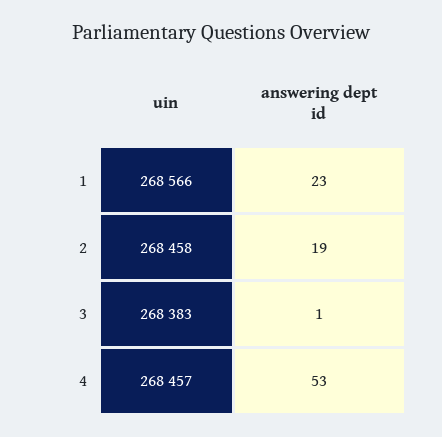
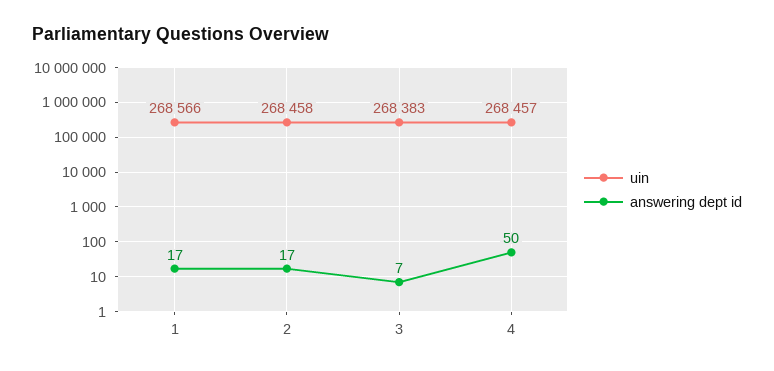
  {
    "uin": {
      "1": 268566,
      "2": 268458,
      "3": 268383,
      "4": 268457
    },
    "answering dept id": {
-     "1": 23,
+     "1": 17,
-     "2": 19,
+     "2": 17,
-     "3": 1,
+     "3": 7,
-     "4": 53
+     "4": 50
    }
  }

